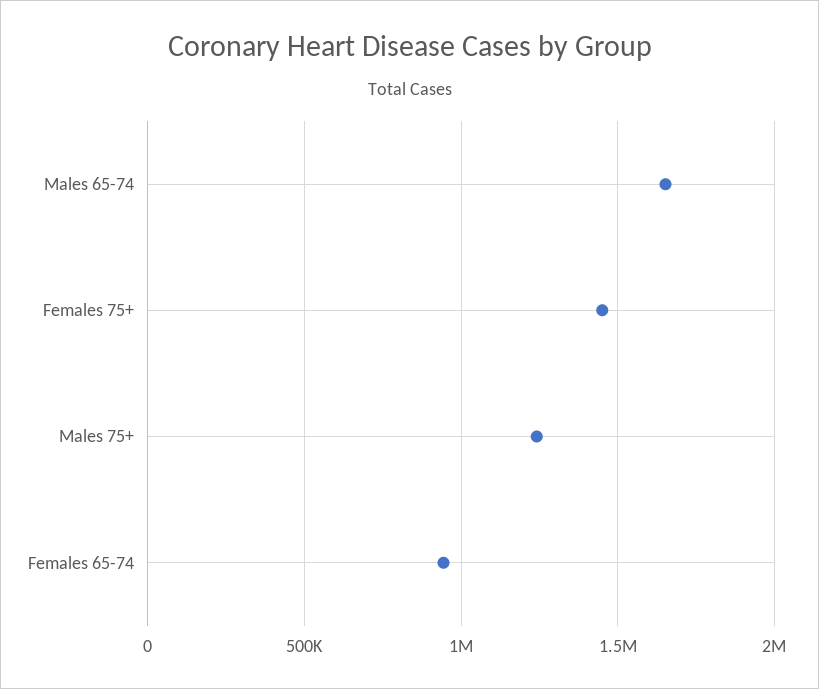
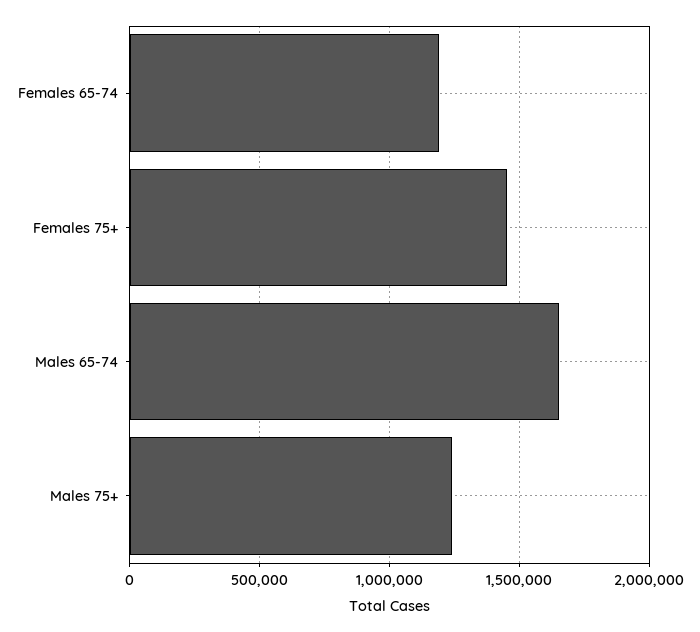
  {
    "Males 65-74": 1650000,
    "Females 75+": 1450000,
    "Males 75+": 1250000,
-   "Females 65-74": 950000
+   "Females 65-74": 1200000
  }

